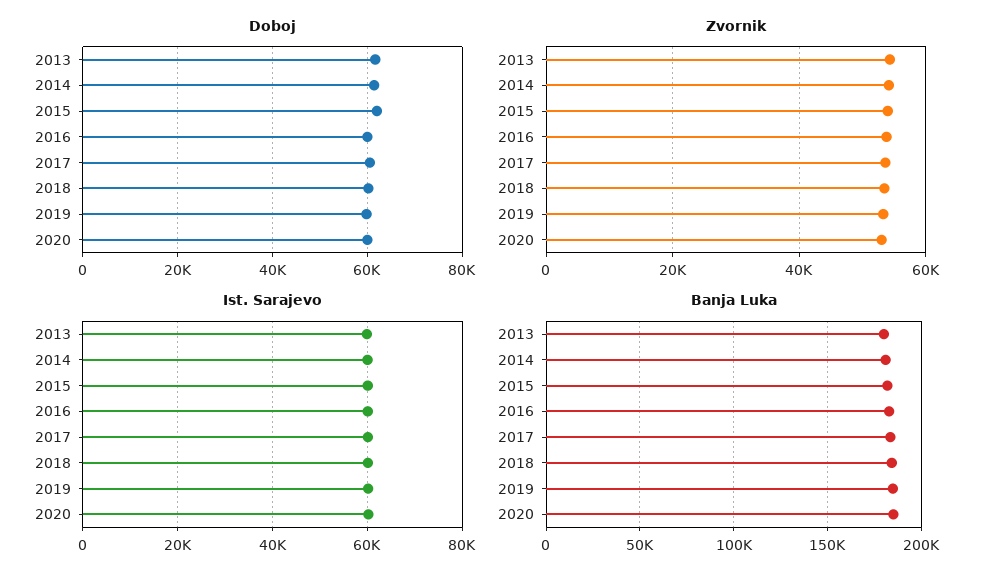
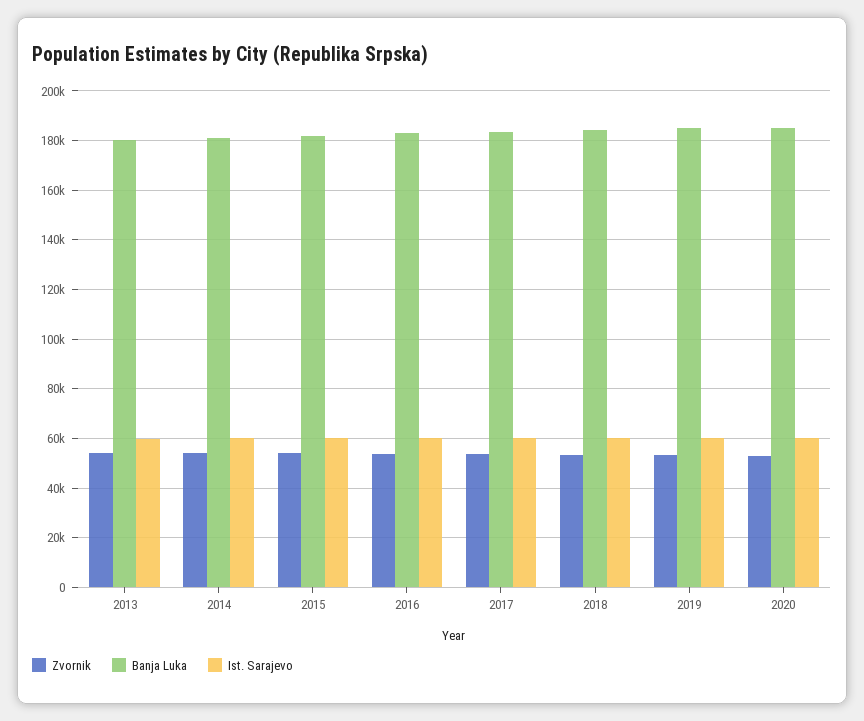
  {
-   "Doboj": {
-     "2013": 62000,
-     "2014": 62000,
-     "2015": 62000,
-     "2016": 60000,
-     "2017": 60000,
-     "2018": 60000,
-     "2019": 60000,
-     "2020": 60000
-   },
    "Zvornik": {
      "2013": 54000,
      "2014": 54000,
      "2015": 54000,
      "2016": 54000,
      "2017": 54000,
      "2018": 54000,
      "2019": 54000,
      "2020": 54000
    },
    "Ist. Sarajevo": {
      "2013": 60000,
      "2014": 60000,
      "2015": 60000,
      "2016": 60000,
      "2017": 60000,
      "2018": 60000,
      "2019": 60000,
      "2020": 60000
    },
    "Banja Luka": {
      "2013": 180000,
      "2014": 180000,
      "2015": 182500,
      "2016": 182500,
      "2017": 182500,
      "2018": 185000,
      "2019": 185000,
      "2020": 185000
    }
  }

